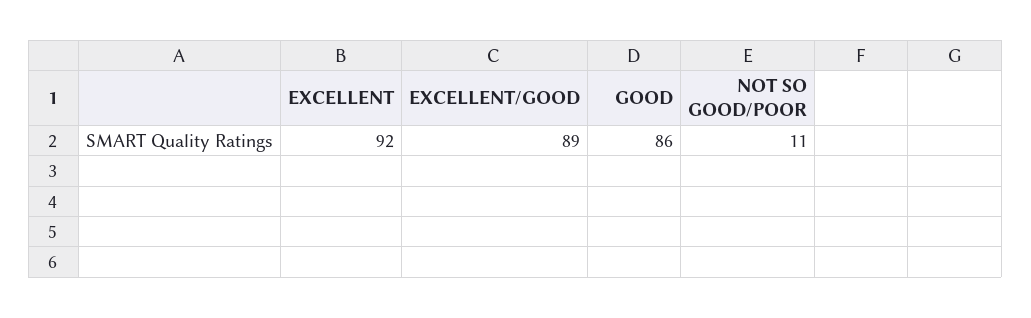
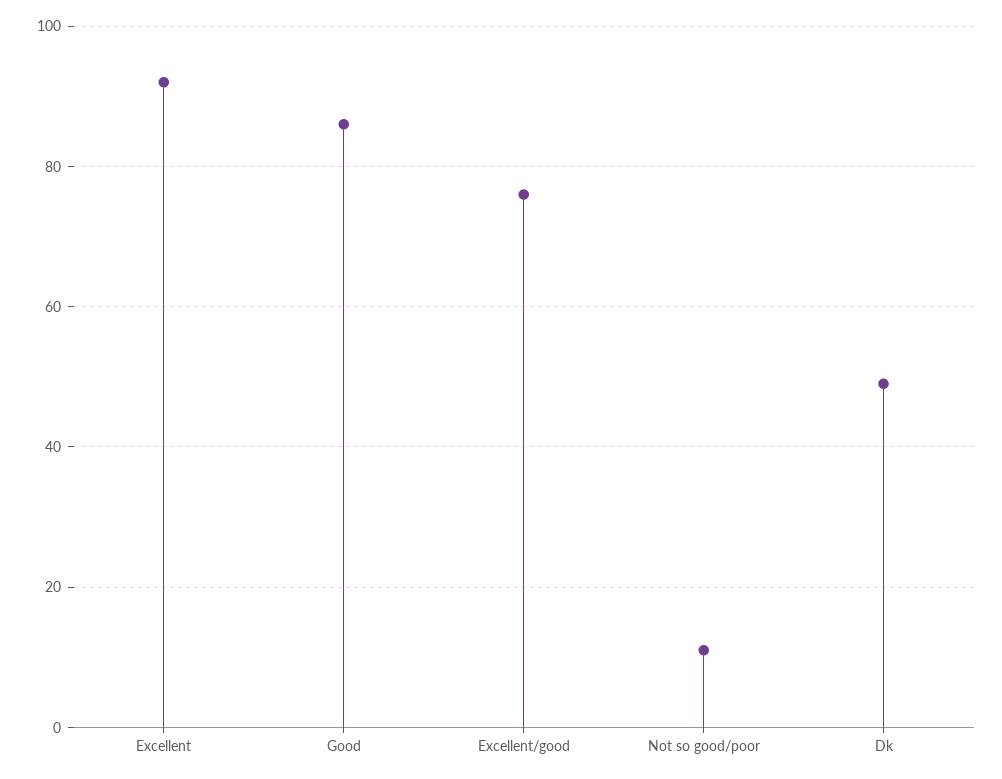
  {
    "EXCELLENT": 92,
-   "EXCELLENT/GOOD": 89,
+   "EXCELLENT/GOOD": 75,
    "GOOD": 86,
-   "NOT SO GOOD/POOR": 11
+   "NOT SO GOOD/POOR": 11,
+   "Dk": 50
  }

